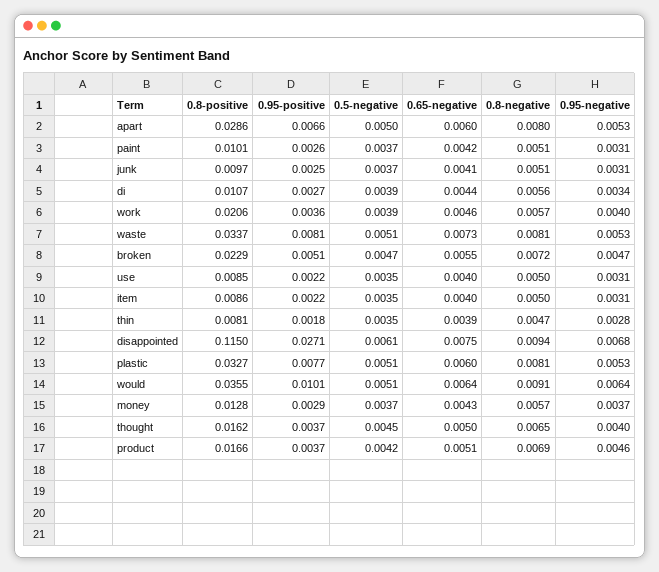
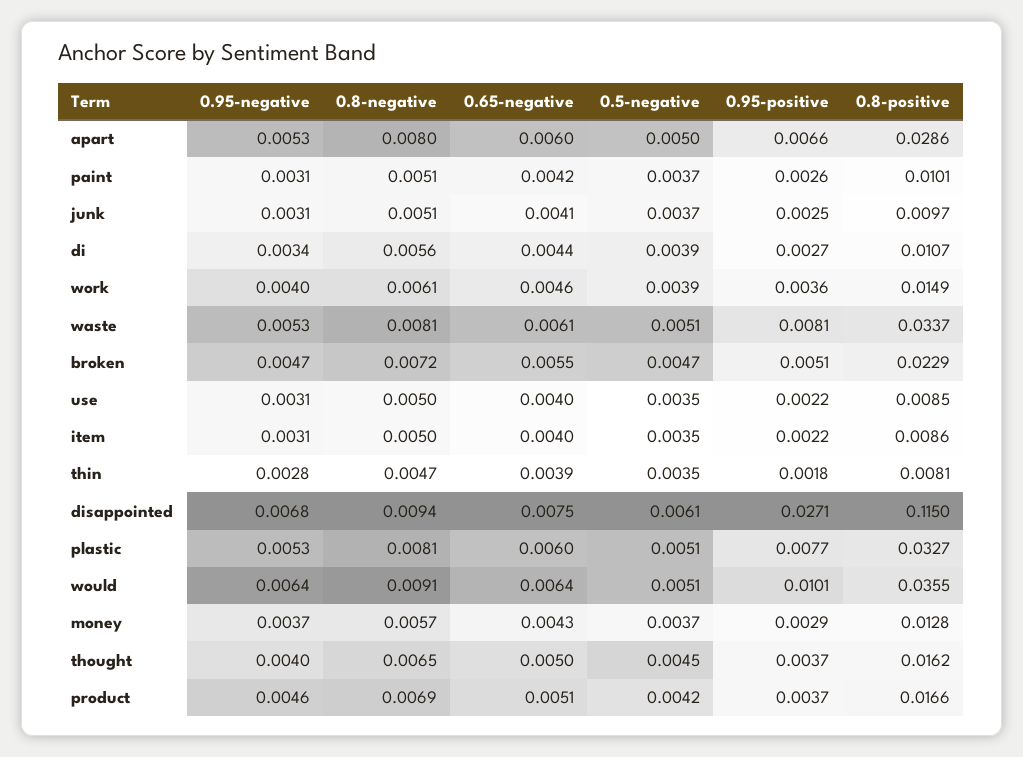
  {
    "0.8-positive": {
      "apart": 0.0286,
      "paint": 0.0101,
      "junk": 0.0097,
      "di": 0.0107,
-     "work": 0.0206,
+     "work": 0.0149,
      "waste": 0.0337,
      "broken": 0.0229,
      "use": 0.0085,
      "item": 0.0086,
      "thin": 0.0081,
      "disappointed": 0.115,
      "plastic": 0.0327,
      "would": 0.0355,
      "money": 0.0128,
      "thought": 0.0162,
      "product": 0.0166
    },
    "0.95-positive": {
      "apart": 0.0066,
      "paint": 0.0026,
      "junk": 0.0025,
      "di": 0.0027,
      "work": 0.0036,
      "waste": 0.0081,
      "broken": 0.0051,
      "use": 0.0022,
      "item": 0.0022,
      "thin": 0.0018,
      "disappointed": 0.0271,
      "plastic": 0.0077,
      "would": 0.0101,
      "money": 0.0029,
      "thought": 0.0037,
      "product": 0.0037
    },
    "0.5-negative": {
      "apart": 0.005,
      "paint": 0.0037,
      "junk": 0.0037,
      "di": 0.0039,
      "work": 0.0039,
      "waste": 0.0051,
      "broken": 0.0047,
      "use": 0.0035,
      "item": 0.0035,
      "thin": 0.0035,
      "disappointed": 0.0061,
      "plastic": 0.0051,
      "would": 0.0051,
      "money": 0.0037,
      "thought": 0.0045,
      "product": 0.0042
    },
    "0.65-negative": {
      "apart": 0.006,
      "paint": 0.0042,
      "junk": 0.0041,
      "di": 0.0044,
      "work": 0.0046,
-     "waste": 0.0073,
+     "waste": 0.0061,
      "broken": 0.0055,
      "use": 0.004,
      "item": 0.004,
      "thin": 0.0039,
      "disappointed": 0.0075,
      "plastic": 0.006,
      "would": 0.0064,
      "money": 0.0043,
      "thought": 0.005,
      "product": 0.0051
    },
    "0.8-negative": {
      "apart": 0.008,
      "paint": 0.0051,
      "junk": 0.0051,
      "di": 0.0056,
-     "work": 0.0057,
+     "work": 0.0061,
      "waste": 0.0081,
      "broken": 0.0072,
      "use": 0.005,
      "item": 0.005,
      "thin": 0.0047,
      "disappointed": 0.0094,
      "plastic": 0.0081,
      "would": 0.0091,
      "money": 0.0057,
      "thought": 0.0065,
      "product": 0.0069
    },
    "0.95-negative": {
      "apart": 0.0053,
      "paint": 0.0031,
      "junk": 0.0031,
      "di": 0.0034,
      "work": 0.004,
      "waste": 0.0053,
      "broken": 0.0047,
      "use": 0.0031,
      "item": 0.0031,
      "thin": 0.0028,
      "disappointed": 0.0068,
      "plastic": 0.0053,
      "would": 0.0064,
      "money": 0.0037,
      "thought": 0.004,
      "product": 0.0046
    }
  }

